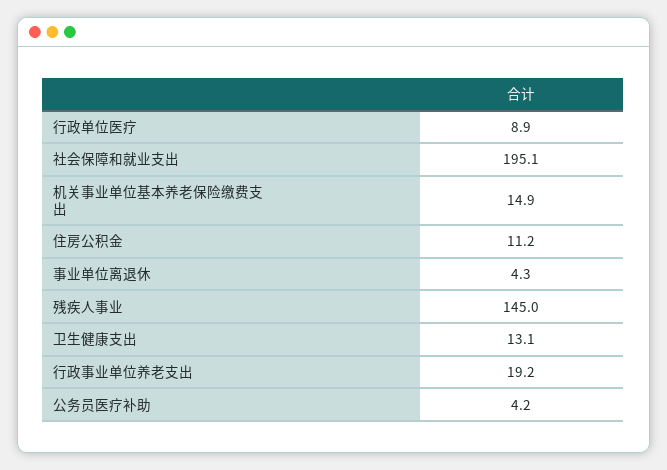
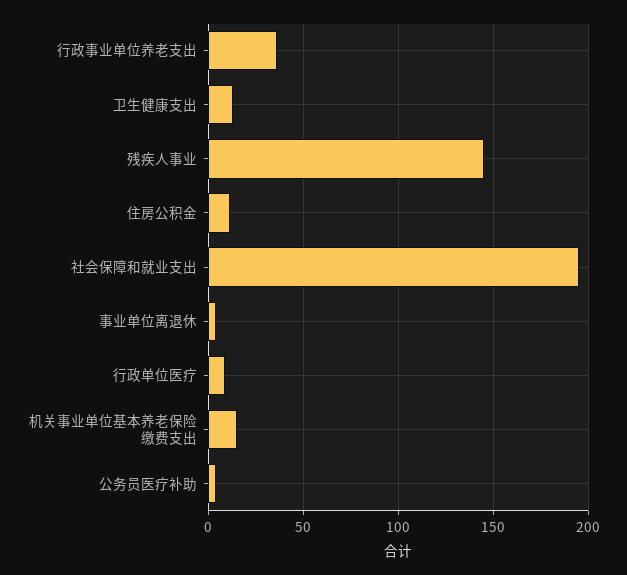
  {
    "行政单位医疗": 8.9,
    "社会保障和就业支出": 195.1,
    "机关事业单位基本养老保险缴费支出": 14.9,
    "住房公积金": 11.2,
    "事业单位离退休": 4.3,
    "残疾人事业": 145,
    "卫生健康支出": 13.1,
-   "行政事业单位养老支出": 19.2,
+   "行政事业单位养老支出": 35,
    "公务员医疗补助": 4.2
  }

